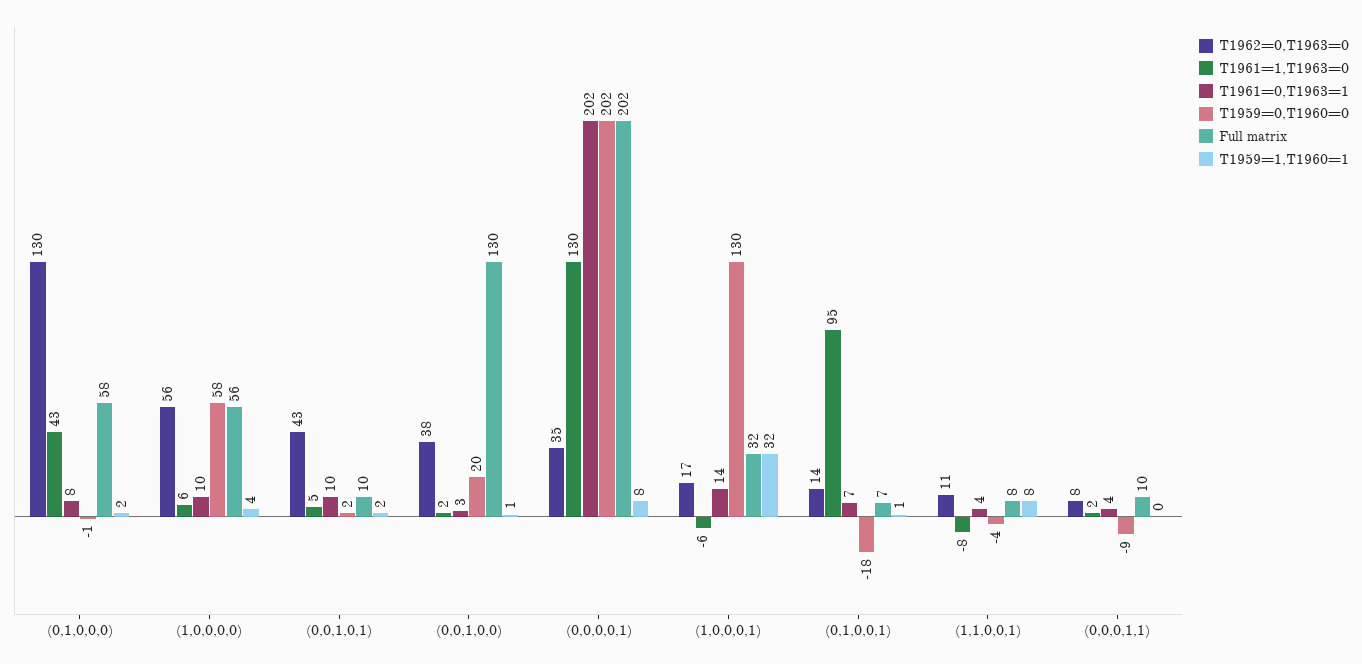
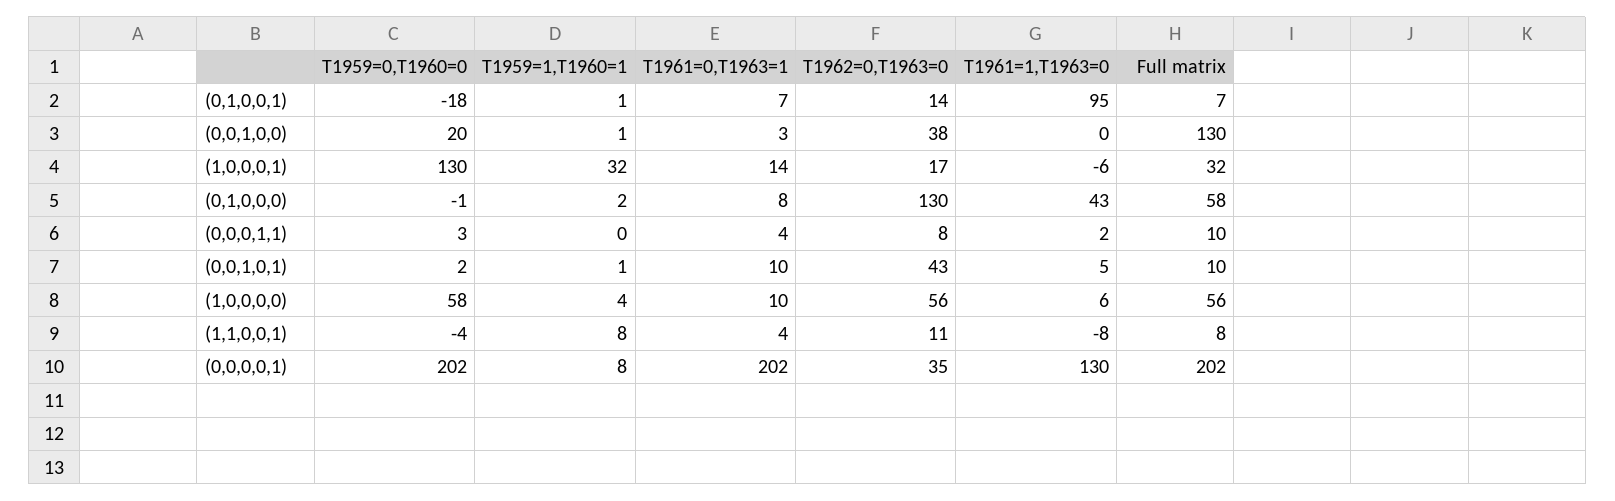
  {
    "T1962=0,T1963=0": {
      "(0,1,0,0,0)": 130,
      "(1,0,0,0,0)": 56,
      "(0,0,1,0,1)": 43,
      "(0,0,1,0,0)": 38,
      "(0,0,0,0,1)": 35,
      "(1,0,0,0,1)": 17,
      "(0,1,0,0,1)": 14,
      "(1,1,0,0,1)": 11,
      "(0,0,0,1,1)": 8
    },
    "T1961=1,T1963=0": {
      "(0,1,0,0,0)": 43,
      "(1,0,0,0,0)": 6,
      "(0,0,1,0,1)": 5,
-     "(0,0,1,0,0)": 2,
+     "(0,0,1,0,0)": 0,
      "(0,0,0,0,1)": 130,
      "(1,0,0,0,1)": -6,
      "(0,1,0,0,1)": 95,
      "(1,1,0,0,1)": -8,
      "(0,0,0,1,1)": 2
    },
    "T1961=0,T1963=1": {
      "(0,1,0,0,0)": 8,
      "(1,0,0,0,0)": 10,
      "(0,0,1,0,1)": 10,
      "(0,0,1,0,0)": 3,
      "(0,0,0,0,1)": 202,
      "(1,0,0,0,1)": 14,
      "(0,1,0,0,1)": 7,
      "(1,1,0,0,1)": 4,
      "(0,0,0,1,1)": 4
    },
    "T1959=0,T1960=0": {
      "(0,1,0,0,0)": -1,
      "(1,0,0,0,0)": 58,
      "(0,0,1,0,1)": 2,
      "(0,0,1,0,0)": 20,
      "(0,0,0,0,1)": 202,
      "(1,0,0,0,1)": 130,
      "(0,1,0,0,1)": -18,
      "(1,1,0,0,1)": -4,
-     "(0,0,0,1,1)": -9
+     "(0,0,0,1,1)": 3
    },
    "Full matrix": {
      "(0,1,0,0,0)": 58,
      "(1,0,0,0,0)": 56,
      "(0,0,1,0,1)": 10,
      "(0,0,1,0,0)": 130,
      "(0,0,0,0,1)": 202,
      "(1,0,0,0,1)": 32,
      "(0,1,0,0,1)": 7,
      "(1,1,0,0,1)": 8,
      "(0,0,0,1,1)": 10
    },
    "T1959=1,T1960=1": {
      "(0,1,0,0,0)": 2,
      "(1,0,0,0,0)": 4,
-     "(0,0,1,0,1)": 2,
+     "(0,0,1,0,1)": 1,
      "(0,0,1,0,0)": 1,
      "(0,0,0,0,1)": 8,
      "(1,0,0,0,1)": 32,
      "(0,1,0,0,1)": 1,
      "(1,1,0,0,1)": 8,
      "(0,0,0,1,1)": 0
    }
  }

